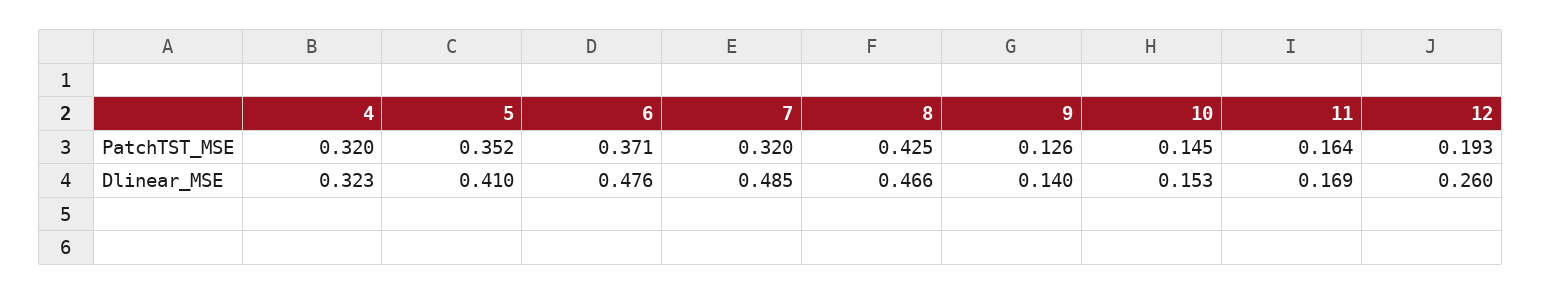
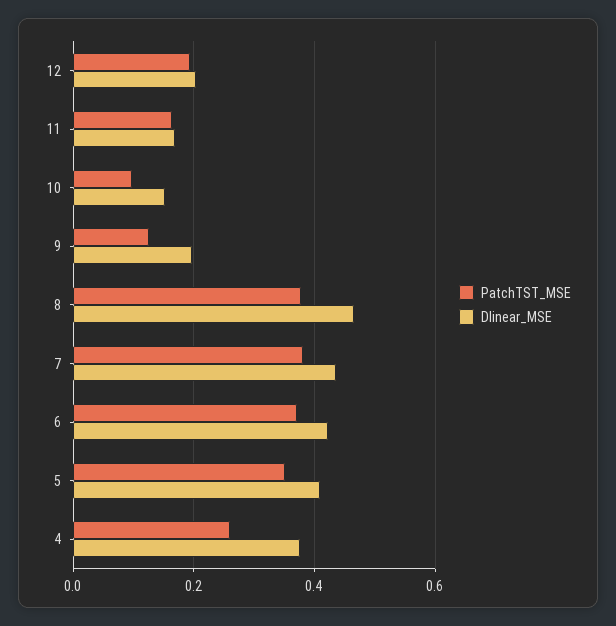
  {
    "PatchTST_MSE": {
-     "4": 0.32,
+     "4": 0.26,
      "5": 0.352,
      "6": 0.371,
-     "7": 0.32,
+     "7": 0.38,
-     "8": 0.425,
+     "8": 0.38,
      "9": 0.126,
-     "10": 0.145,
+     "10": 0.1,
      "11": 0.164,
      "12": 0.193
    },
    "Dlinear_MSE": {
-     "4": 0.323,
+     "4": 0.38,
      "5": 0.41,
-     "6": 0.476,
+     "6": 0.42,
-     "7": 0.485,
+     "7": 0.44,
      "8": 0.466,
-     "9": 0.14,
+     "9": 0.2,
      "10": 0.153,
      "11": 0.169,
-     "12": 0.26
+     "12": 0.2
    }
  }

